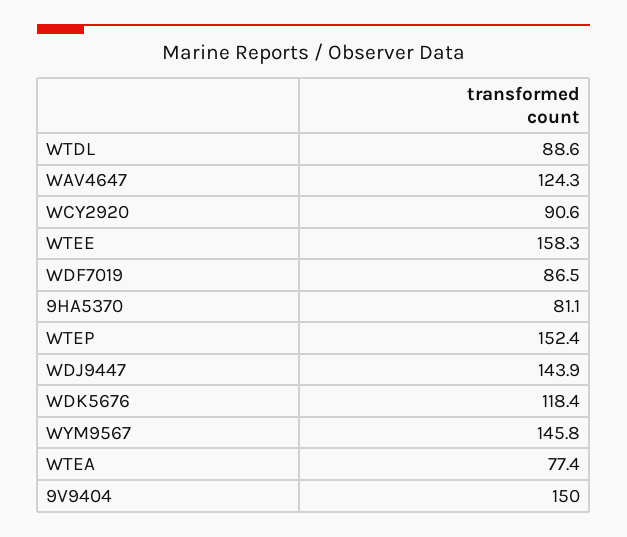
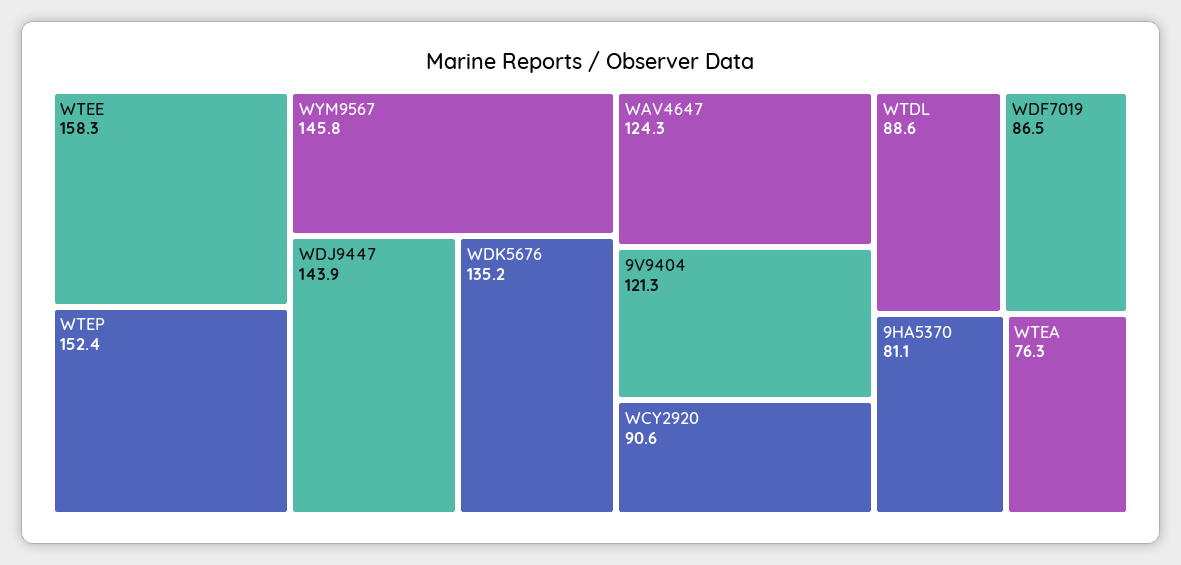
  {
    "WTDL": 88.6,
    "WAV4647": 124.3,
    "WCY2920": 90.6,
    "WTEE": 158.3,
    "WDF7019": 86.5,
    "9HA5370": 81.1,
    "WTEP": 152.4,
    "WDJ9447": 143.9,
-   "WDK5676": 118.4,
+   "WDK5676": 135.2,
    "WYM9567": 145.8,
-   "WTEA": 77.4,
+   "WTEA": 76.3,
-   "9V9404": 150
+   "9V9404": 121.3
  }

